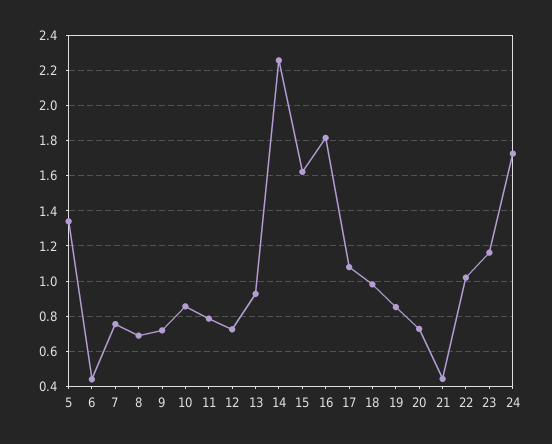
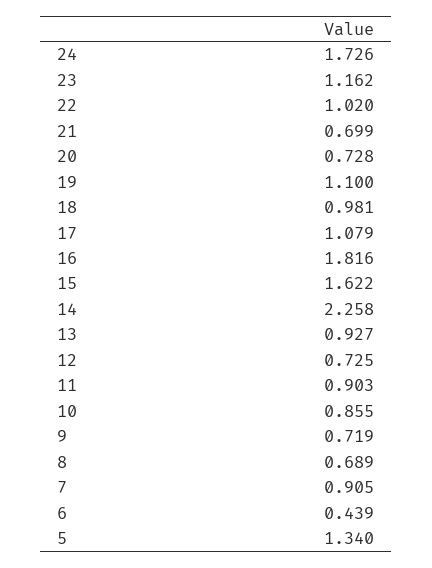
  {
    "5": 1.34,
    "6": 0.439,
-   "7": 0.75,
+   "7": 0.905,
    "8": 0.689,
    "9": 0.719,
    "10": 0.855,
-   "11": 0.8,
+   "11": 0.903,
    "12": 0.725,
    "13": 0.927,
    "14": 2.258,
    "15": 1.622,
    "16": 1.816,
    "17": 1.079,
    "18": 0.981,
-   "19": 0.85,
+   "19": 1.1,
    "20": 0.728,
-   "21": 0.45,
+   "21": 0.699,
    "22": 1.02,
    "23": 1.162,
    "24": 1.726
  }

